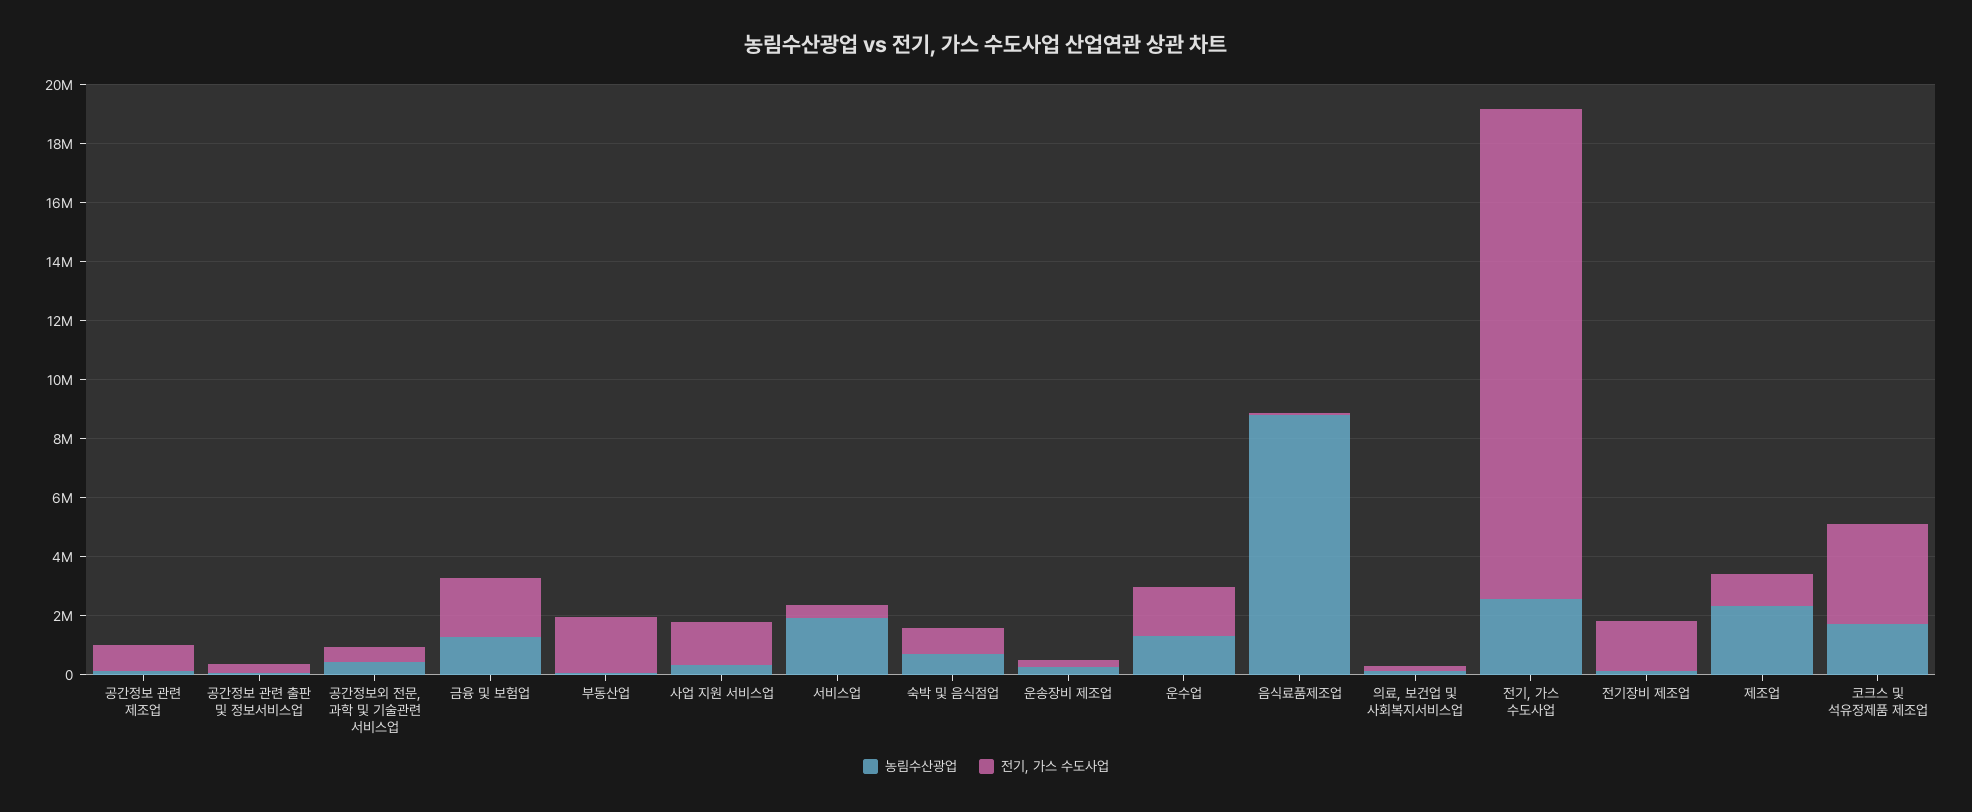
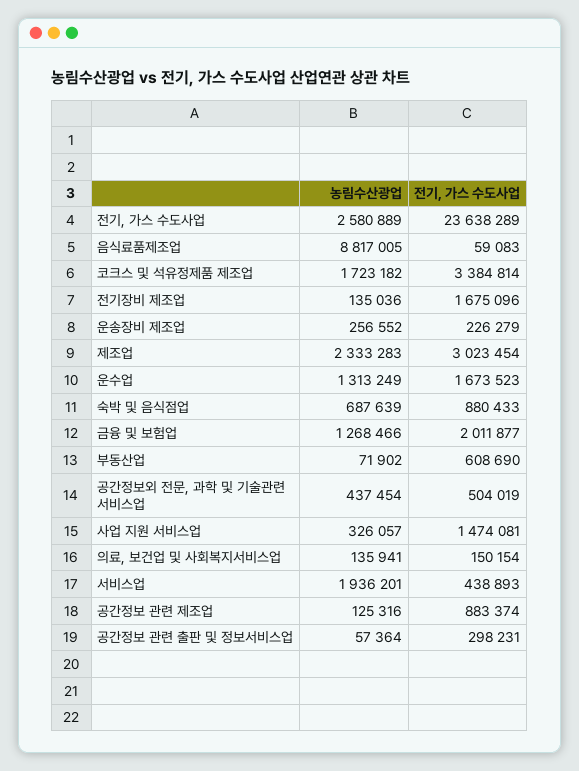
  {
    "농림수산광업": {
      "공간정보 관련 제조업": 125316,
      "공간정보 관련 출판 및 정보서비스업": 57364,
      "공간정보외 전문, 과학 및 기술관련 서비스업": 437454,
      "금융 및 보험업": 1268466,
      "부동산업": 71902,
      "사업 지원 서비스업": 326057,
      "서비스업": 1936201,
      "숙박 및 음식점업": 687639,
      "운송장비 제조업": 256552,
      "운수업": 1313249,
      "음식료품제조업": 8817005,
      "의료, 보건업 및 사회복지서비스업": 135941,
      "전기, 가스 수도사업": 2580889,
      "전기장비 제조업": 135036,
      "제조업": 2333283,
      "코크스 및 석유정제품 제조업": 1723182
    },
    "전기, 가스 수도사업": {
      "공간정보 관련 제조업": 883374,
      "공간정보 관련 출판 및 정보서비스업": 298231,
      "공간정보외 전문, 과학 및 기술관련 서비스업": 504019,
      "금융 및 보험업": 2011877,
-     "부동산업": 2000000,
+     "부동산업": 608690,
      "사업 지원 서비스업": 1474081,
      "서비스업": 438893,
      "숙박 및 음식점업": 880433,
      "운송장비 제조업": 226279,
      "운수업": 1673523,
      "음식료품제조업": 59083,
      "의료, 보건업 및 사회복지서비스업": 150154,
-     "전기, 가스 수도사업": 16500000,
+     "전기, 가스 수도사업": 23638289,
      "전기장비 제조업": 1675096,
-     "제조업": 1000000,
+     "제조업": 3023454,
      "코크스 및 석유정제품 제조업": 3384814
    }
  }

